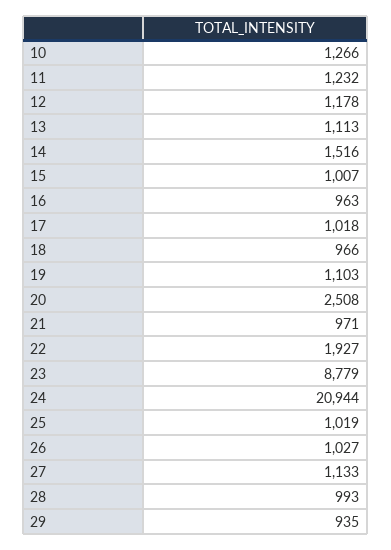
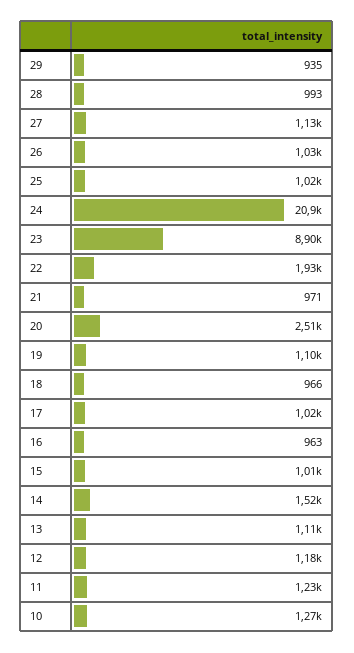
  {
    "10": 1266,
    "11": 1232,
    "12": 1178,
    "13": 1113,
    "14": 1516,
    "15": 1007,
    "16": 963,
    "17": 1018,
    "18": 966,
    "19": 1103,
    "20": 2508,
    "21": 971,
    "22": 1927,
-   "23": 8779,
+   "23": 8900,
    "24": 20944,
    "25": 1019,
    "26": 1027,
    "27": 1133,
    "28": 993,
    "29": 935
  }

